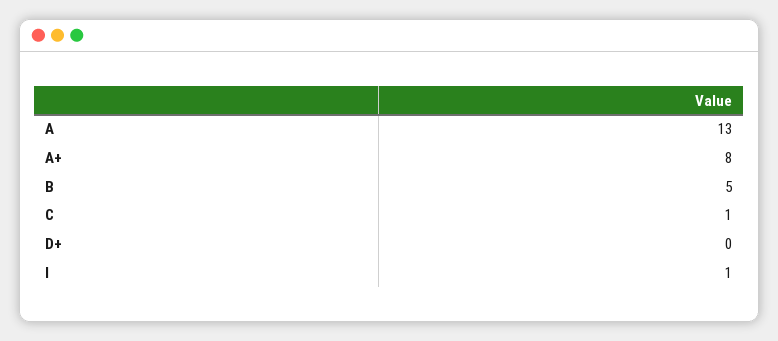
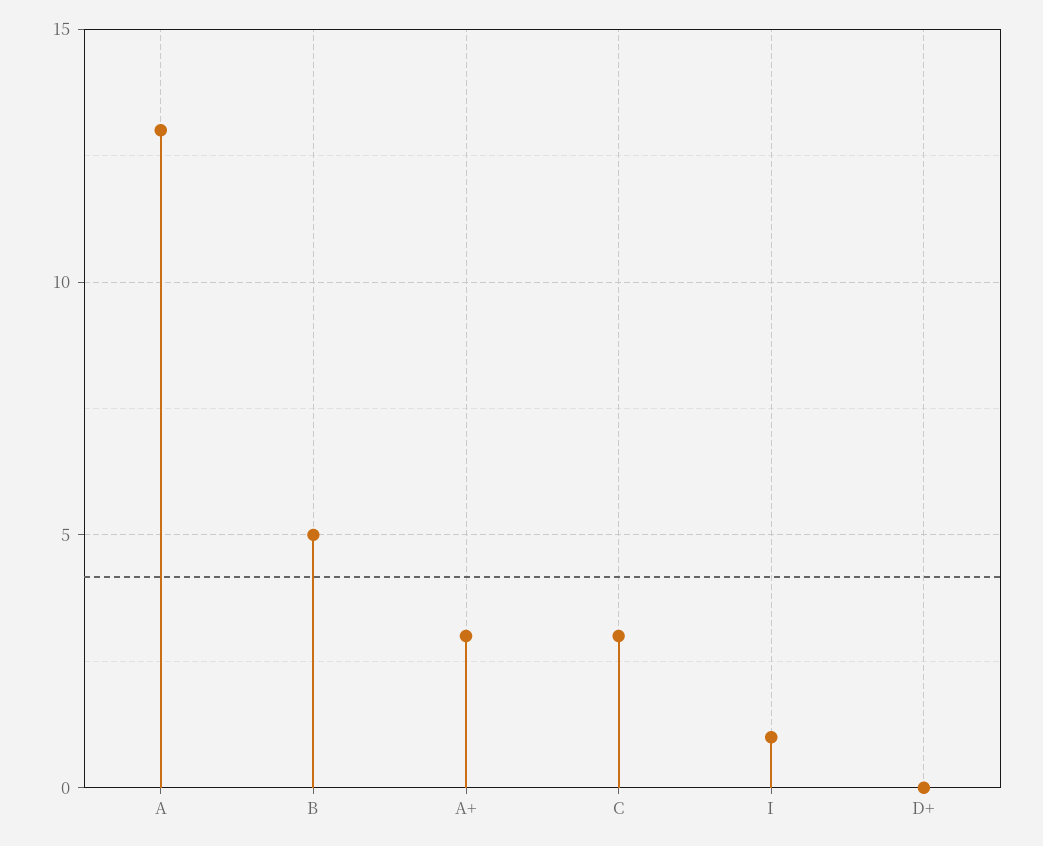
  {
    "A": 13,
-   "A+": 8,
+   "A+": 3,
    "B": 5,
-   "C": 1,
+   "C": 3,
    "D+": 0,
    "I": 1
  }

